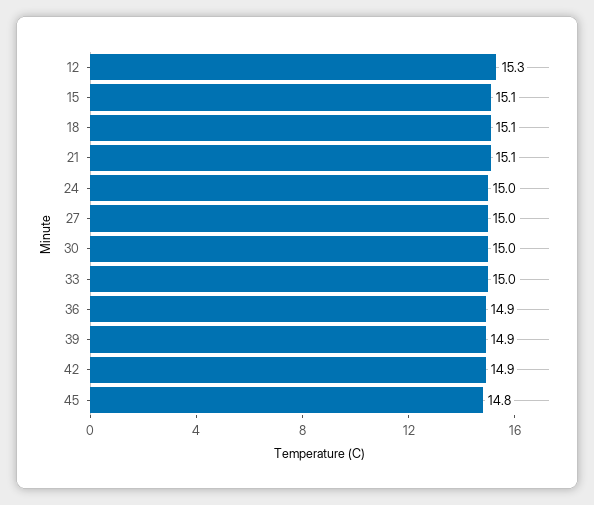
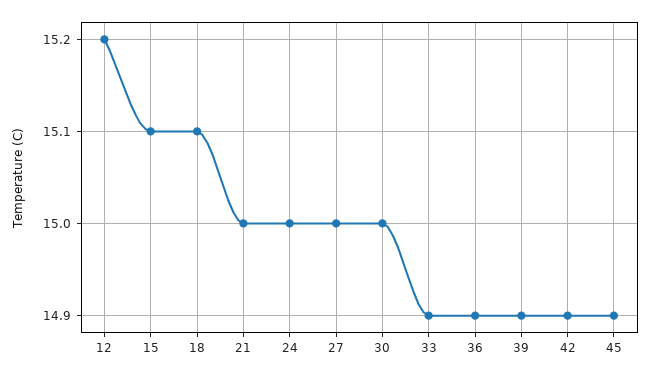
  {
-   "12": 15.3,
+   "12": 15.2,
    "15": 15.1,
    "18": 15.1,
-   "21": 15.1,
+   "21": 15,
    "24": 15,
    "27": 15,
    "30": 15,
-   "33": 15,
+   "33": 14.9,
    "36": 14.9,
    "39": 14.9,
    "42": 14.9,
-   "45": 14.8
+   "45": 14.9
  }

